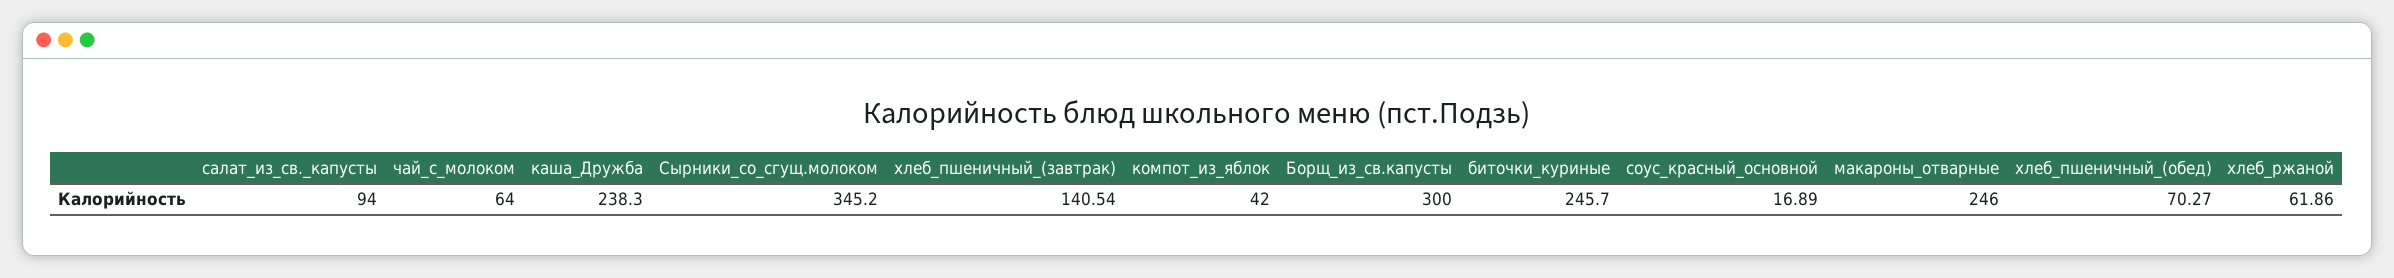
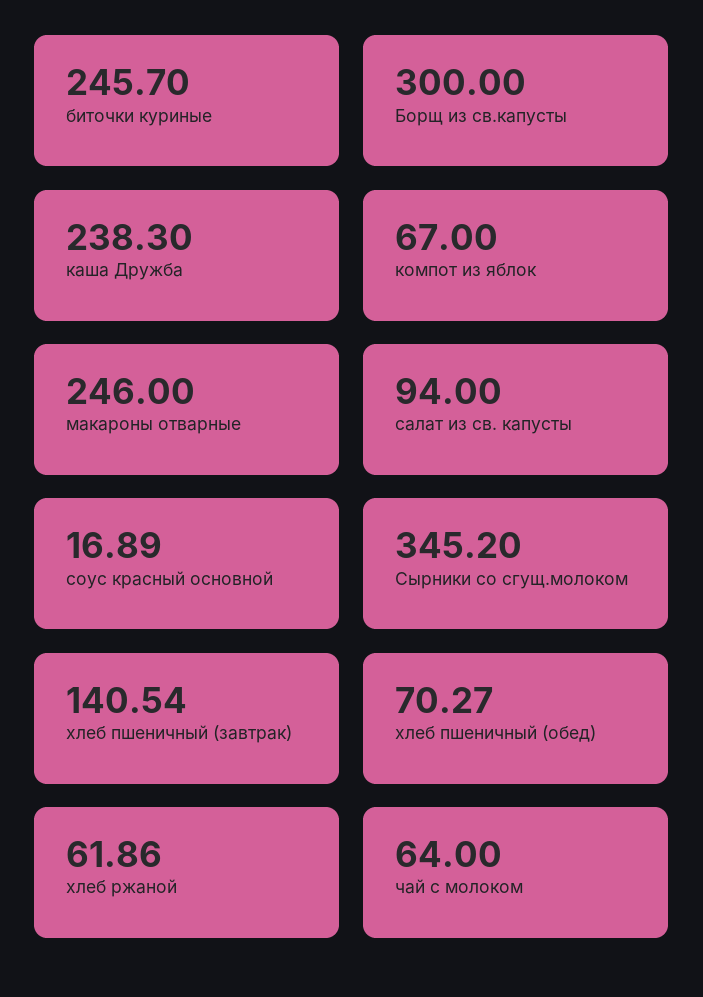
  {
    "салат_из_св._капусты": 94,
    "чай_с_молоком": 64,
    "каша_Дружба": 238.3,
    "Сырники_со_сгущ.молоком": 345.2,
    "хлеб_пшеничный_(завтрак)": 140.54,
-   "компот_из_яблок": 42,
+   "компот_из_яблок": 67,
    "Борщ_из_св.капусты": 300,
    "биточки_куриные": 245.7,
    "соус_красный_основной": 16.89,
    "макароны_отварные": 246,
    "хлеб_пшеничный_(обед)": 70.27,
    "хлеб_ржаной": 61.86
  }

